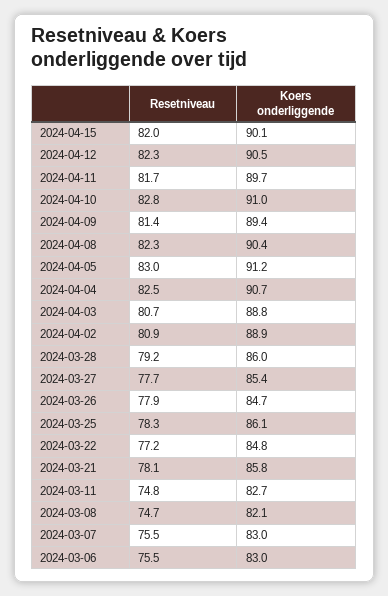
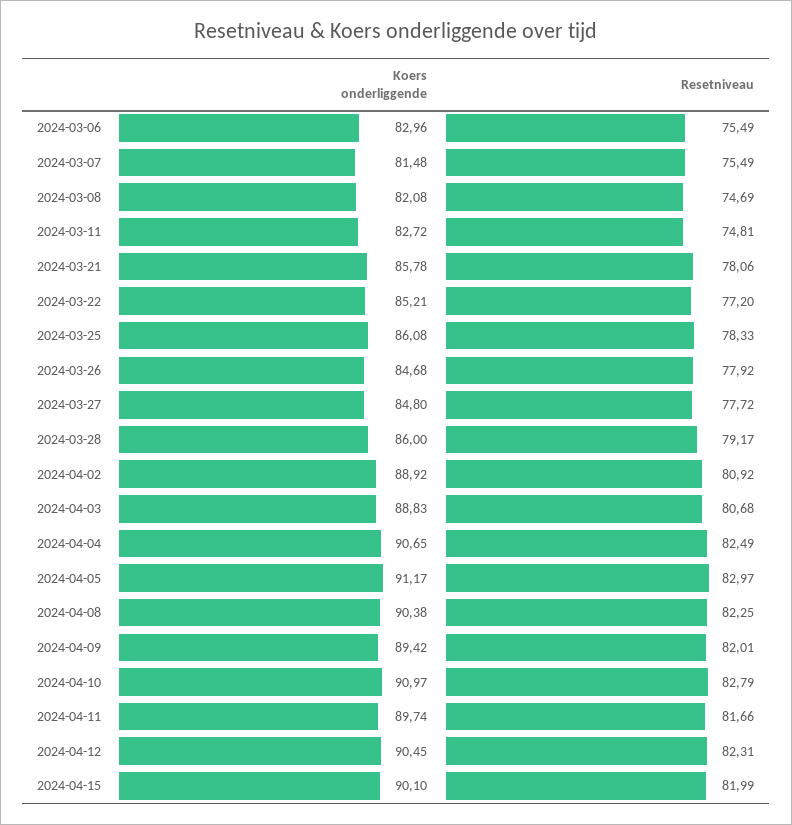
  {
    "Resetniveau": {
      "2024-04-15": 81.99,
      "2024-04-12": 82.31,
      "2024-04-11": 81.66,
      "2024-04-10": 82.79,
-     "2024-04-09": 81.4,
+     "2024-04-09": 82.01,
      "2024-04-08": 82.25,
      "2024-04-05": 82.97,
      "2024-04-04": 82.49,
      "2024-04-03": 80.68,
      "2024-04-02": 80.92,
      "2024-03-28": 79.17,
      "2024-03-27": 77.72,
      "2024-03-26": 77.92,
      "2024-03-25": 78.33,
      "2024-03-22": 77.2,
      "2024-03-21": 78.06,
      "2024-03-11": 74.81,
      "2024-03-08": 74.69,
      "2024-03-07": 75.49,
      "2024-03-06": 75.49
    },
    "Koers onderliggende": {
      "2024-04-15": 90.1,
      "2024-04-12": 90.45,
      "2024-04-11": 89.74,
      "2024-04-10": 90.97,
      "2024-04-09": 89.42,
      "2024-04-08": 90.38,
      "2024-04-05": 91.17,
      "2024-04-04": 90.65,
      "2024-04-03": 88.83,
      "2024-04-02": 88.92,
      "2024-03-28": 86,
-     "2024-03-27": 85.4,
+     "2024-03-27": 84.8,
      "2024-03-26": 84.68,
      "2024-03-25": 86.08,
-     "2024-03-22": 84.8,
+     "2024-03-22": 85.21,
      "2024-03-21": 85.78,
      "2024-03-11": 82.72,
      "2024-03-08": 82.08,
-     "2024-03-07": 83,
+     "2024-03-07": 81.48,
      "2024-03-06": 82.96
    }
  }

